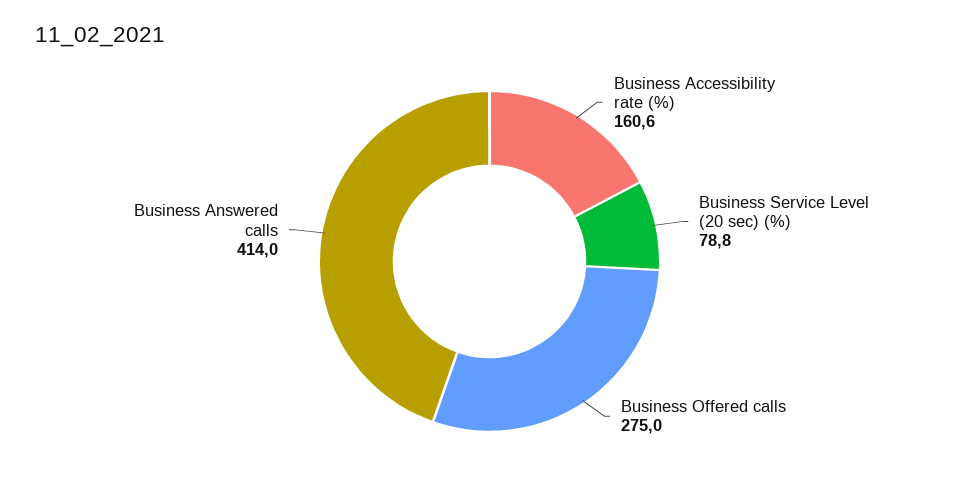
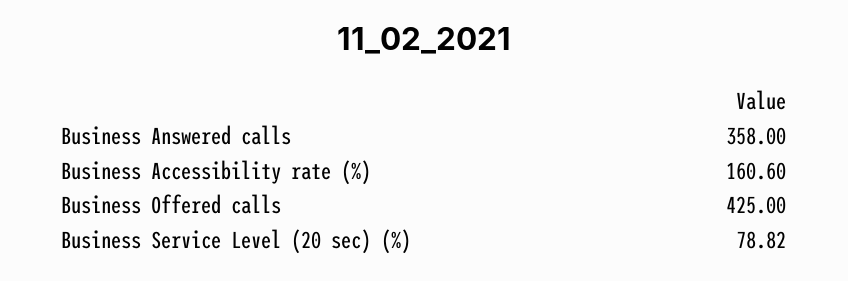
  {
    "Business Accessibility rate (%)": 160.6,
    "Business Service Level (20 sec) (%)": 78.82,
-   "Business Offered calls": 275,
+   "Business Offered calls": 425,
-   "Business Answered calls": 414
+   "Business Answered calls": 358
  }

